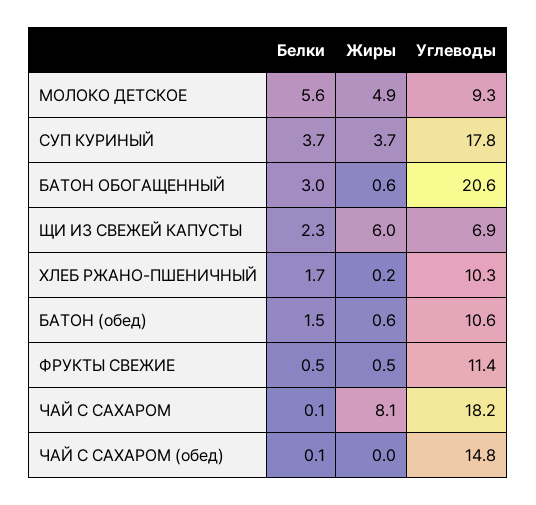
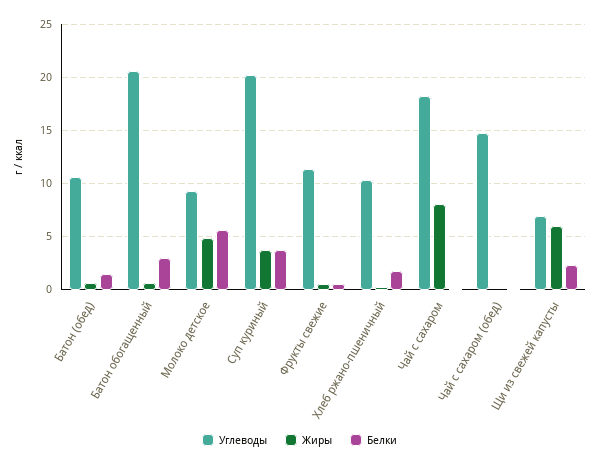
  {
    "Белки": {
      "МОЛОКО ДЕТСКОЕ": 5.6,
      "СУП КУРИНЫЙ": 3.7,
      "БАТОН ОБОГАЩЕННЫЙ": 3,
      "ЩИ ИЗ СВЕЖЕЙ КАПУСТЫ": 2.3,
      "ХЛЕБ РЖАНО-ПШЕНИЧНЫЙ": 1.7,
      "БАТОН (обед)": 1.5,
      "ФРУКТЫ СВЕЖИЕ": 0.5,
      "ЧАЙ С САХАРОМ": 0.1,
      "ЧАЙ С САХАРОМ (обед)": 0.1
    },
    "Жиры": {
      "МОЛОКО ДЕТСКОЕ": 4.9,
      "СУП КУРИНЫЙ": 3.7,
      "БАТОН ОБОГАЩЕННЫЙ": 0.6,
      "ЩИ ИЗ СВЕЖЕЙ КАПУСТЫ": 6,
      "ХЛЕБ РЖАНО-ПШЕНИЧНЫЙ": 0.2,
      "БАТОН (обед)": 0.6,
      "ФРУКТЫ СВЕЖИЕ": 0.5,
      "ЧАЙ С САХАРОМ": 8.1,
      "ЧАЙ С САХАРОМ (обед)": 0
    },
    "Углеводы": {
      "МОЛОКО ДЕТСКОЕ": 9.3,
-     "СУП КУРИНЫЙ": 17.8,
+     "СУП КУРИНЫЙ": 20,
      "БАТОН ОБОГАЩЕННЫЙ": 20.6,
      "ЩИ ИЗ СВЕЖЕЙ КАПУСТЫ": 6.9,
      "ХЛЕБ РЖАНО-ПШЕНИЧНЫЙ": 10.3,
      "БАТОН (обед)": 10.6,
      "ФРУКТЫ СВЕЖИЕ": 11.4,
      "ЧАЙ С САХАРОМ": 18.2,
      "ЧАЙ С САХАРОМ (обед)": 14.8
    }
  }

